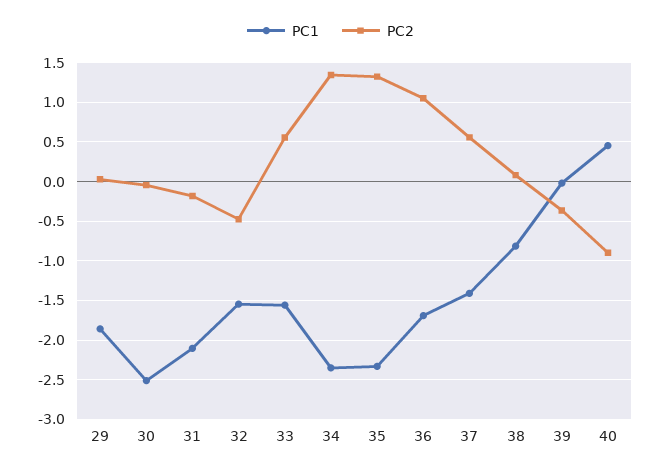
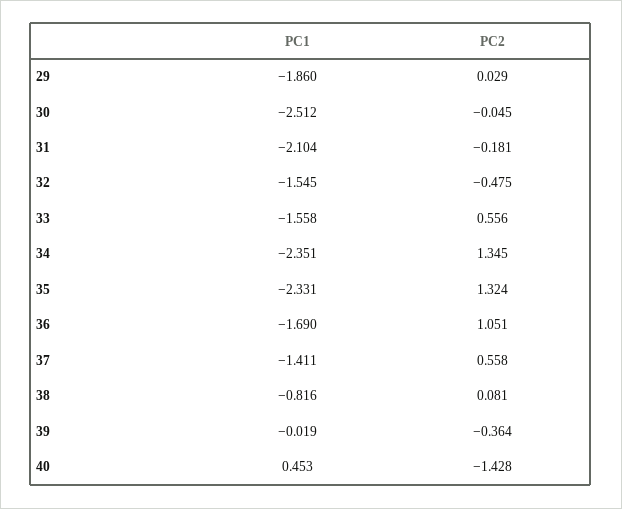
  {
    "PC1": {
      "29": -1.86,
      "30": -2.512,
      "31": -2.104,
      "32": -1.545,
      "33": -1.558,
      "34": -2.351,
      "35": -2.331,
      "36": -1.69,
      "37": -1.411,
      "38": -0.816,
      "39": -0.019,
      "40": 0.453
    },
    "PC2": {
      "29": 0.029,
      "30": -0.045,
      "31": -0.181,
      "32": -0.475,
      "33": 0.556,
      "34": 1.345,
      "35": 1.324,
      "36": 1.051,
      "37": 0.558,
      "38": 0.081,
      "39": -0.364,
-     "40": -0.9
+     "40": -1.428
    }
  }

